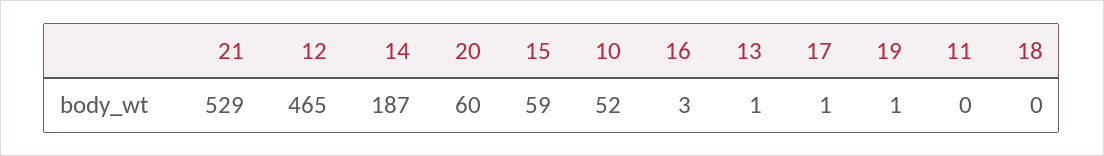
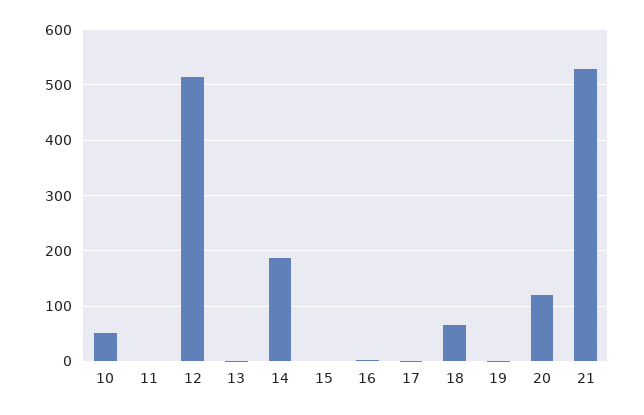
  {
    "21": 529,
-   "12": 465,
+   "12": 520,
    "14": 187,
-   "20": 60,
+   "20": 120,
-   "15": 59,
+   "15": 0,
    "10": 52,
    "16": 3,
    "13": 1,
    "17": 1,
    "19": 1,
    "11": 0,
-   "18": 0
+   "18": 60
  }

